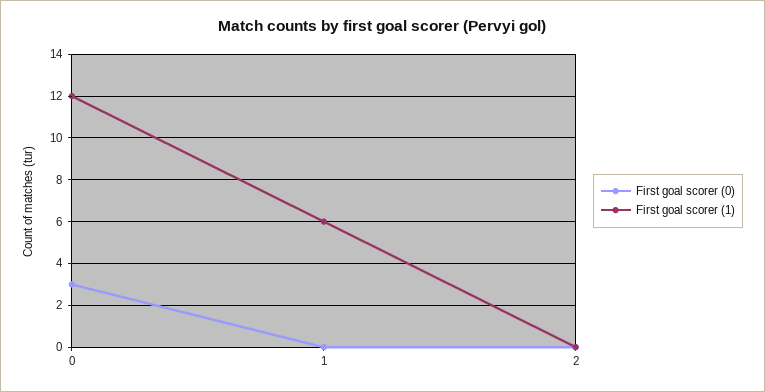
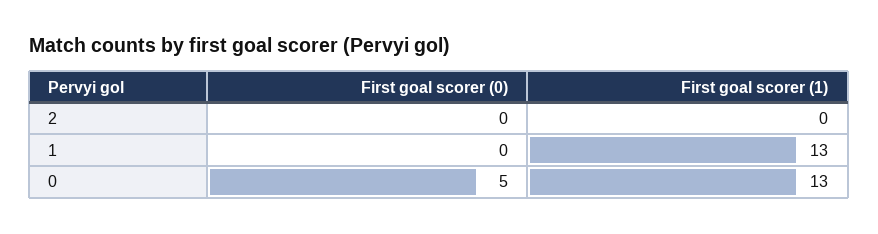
  {
    "First goal scorer (0)": {
-     "0": 3,
+     "0": 5,
      "1": 0,
      "2": 0
    },
    "First goal scorer (1)": {
-     "0": 12,
+     "0": 13,
-     "1": 6,
+     "1": 13,
      "2": 0
    }
  }

